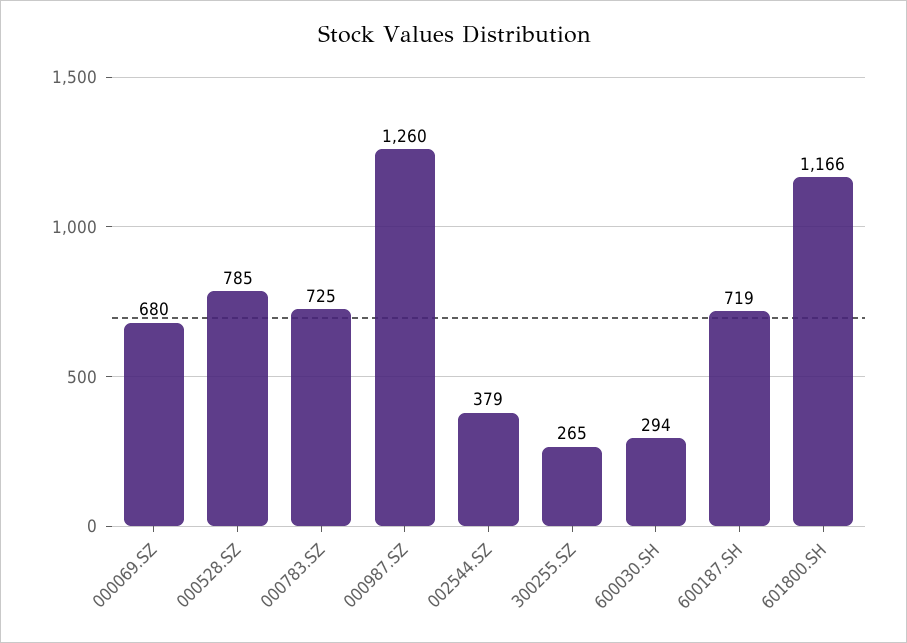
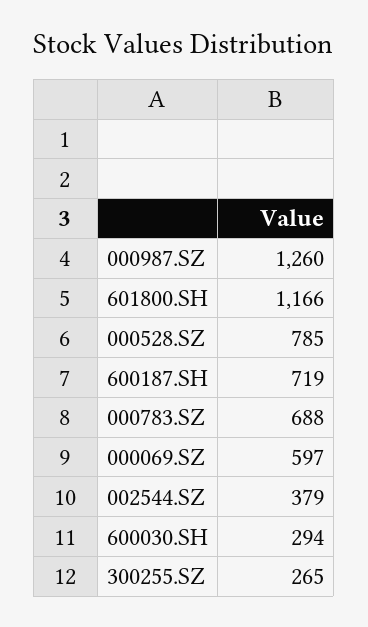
  {
-   "000069.SZ": 680,
+   "000069.SZ": 597,
    "000528.SZ": 785,
-   "000783.SZ": 725,
+   "000783.SZ": 688,
    "000987.SZ": 1260,
    "002544.SZ": 379,
    "300255.SZ": 265,
    "600030.SH": 294,
    "600187.SH": 719,
    "601800.SH": 1166
  }

